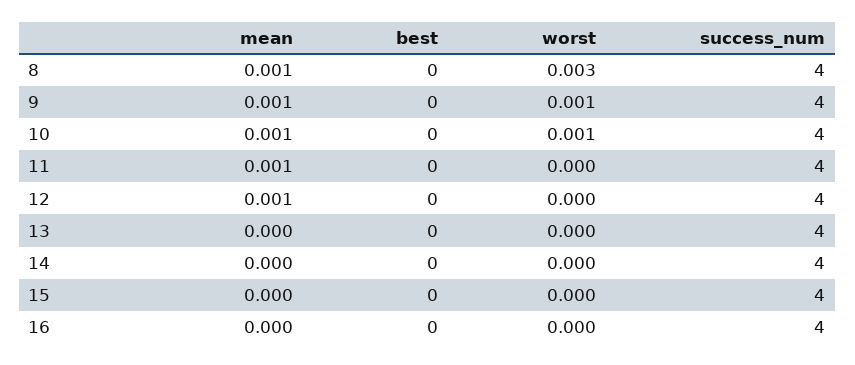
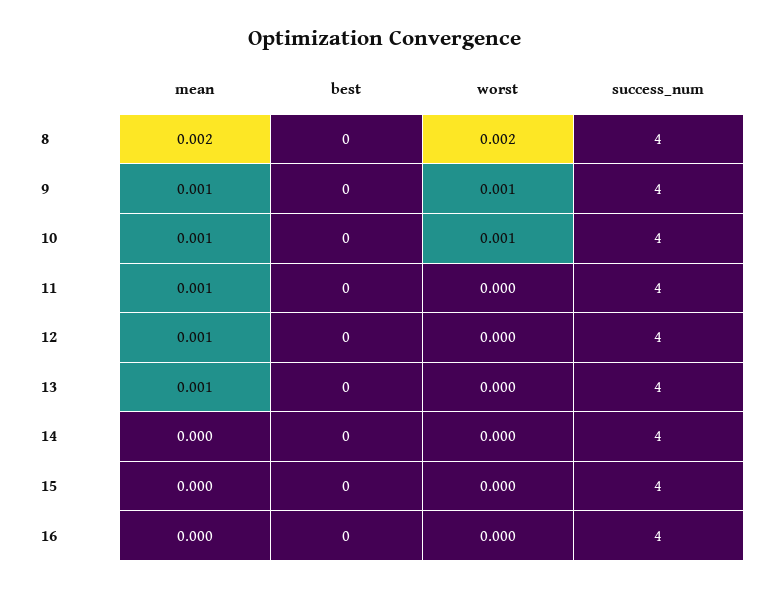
  {
    "mean": {
-     "8": 0.001,
+     "8": 0.002,
      "9": 0.001,
      "10": 0.001,
      "11": 0.001,
      "12": 0.001,
-     "13": 0,
+     "13": 0.001,
      "14": 0,
      "15": 0,
      "16": 0
    },
    "best": {
      "8": 0,
      "9": 0,
      "10": 0,
      "11": 0,
      "12": 0,
      "13": 0,
      "14": 0,
      "15": 0,
      "16": 0
    },
    "worst": {
-     "8": 0.003,
+     "8": 0.002,
      "9": 0.001,
      "10": 0.001,
      "11": 0,
      "12": 0,
      "13": 0,
      "14": 0,
      "15": 0,
      "16": 0
    },
    "success_num": {
      "8": 4,
      "9": 4,
      "10": 4,
      "11": 4,
      "12": 4,
      "13": 4,
      "14": 4,
      "15": 4,
      "16": 4
    }
  }

